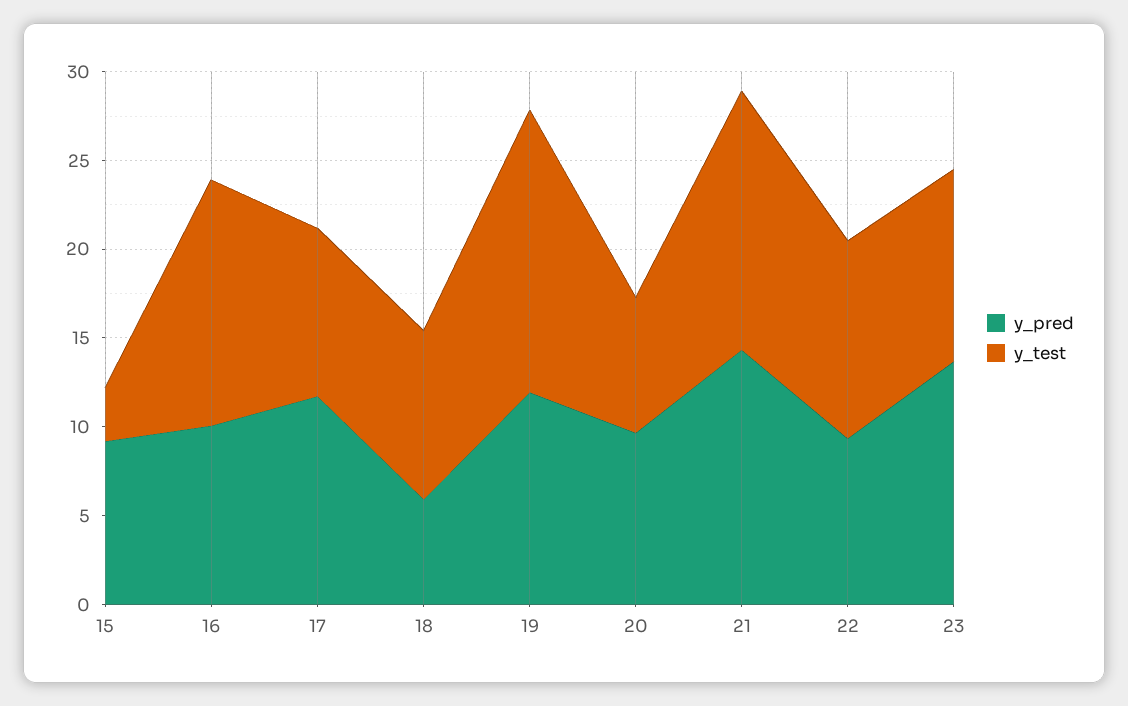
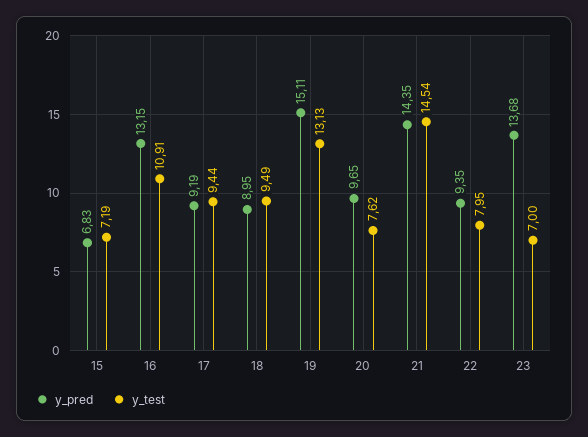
  {
    "y_pred": {
-     "15": 9,
+     "15": 6.83,
-     "16": 10,
+     "16": 13.15,
-     "17": 12,
+     "17": 9.19,
-     "18": 6,
+     "18": 8.95,
-     "19": 12,
+     "19": 15.11,
      "20": 9.65,
      "21": 14.35,
      "22": 9.35,
      "23": 13.68
    },
    "y_test": {
-     "15": 3,
+     "15": 7.19,
-     "16": 14,
+     "16": 10.91,
      "17": 9.44,
      "18": 9.49,
-     "19": 16,
+     "19": 13.13,
      "20": 7.62,
      "21": 14.54,
-     "22": 11,
+     "22": 7.95,
-     "23": 11
+     "23": 7
    }
  }

